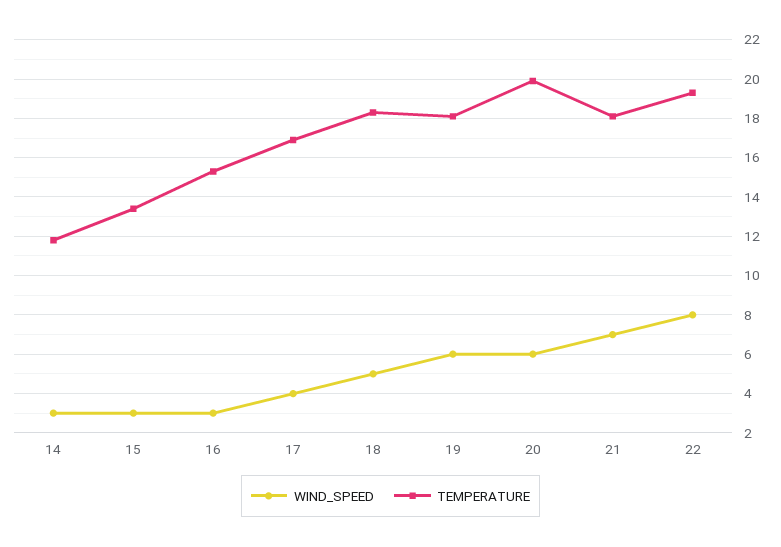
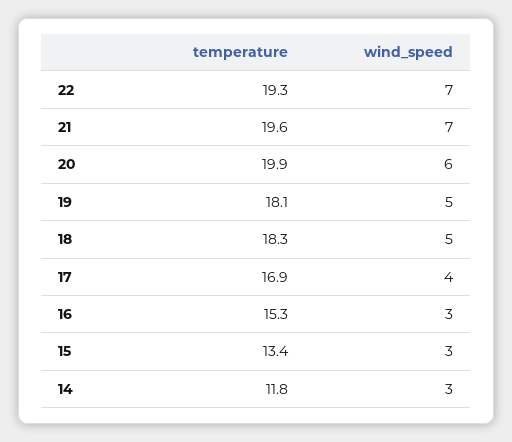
  {
    "WIND_SPEED": {
      "14": 3,
      "15": 3,
      "16": 3,
      "17": 4,
      "18": 5,
-     "19": 6,
+     "19": 5,
      "20": 6,
      "21": 7,
-     "22": 8
+     "22": 7
    },
    "TEMPERATURE": {
      "14": 11.8,
      "15": 13.4,
      "16": 15.3,
      "17": 16.9,
      "18": 18.3,
      "19": 18.1,
      "20": 19.9,
-     "21": 18,
+     "21": 19.6,
      "22": 19.3
    }
  }

